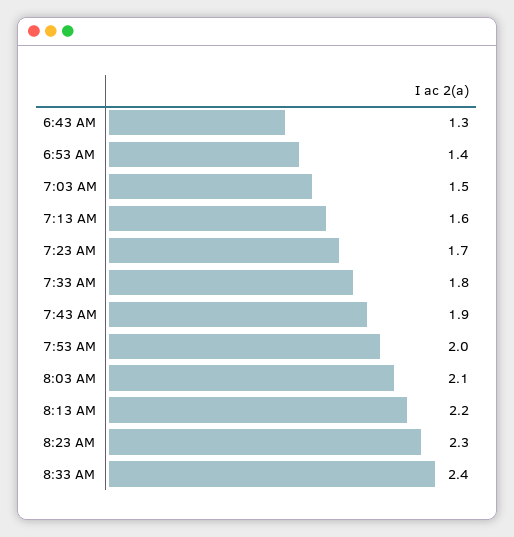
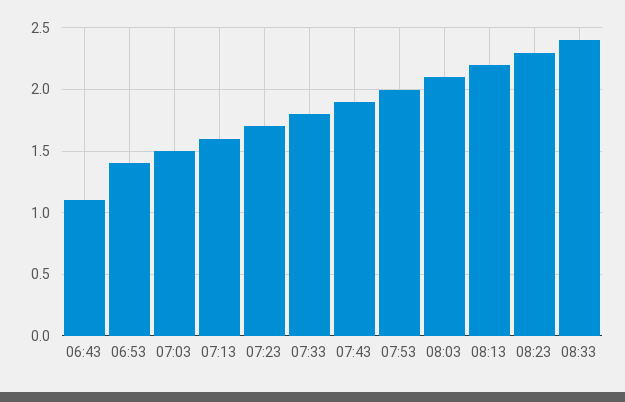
  {
-   "6:43 AM": 1.3,
+   "6:43 AM": 1.1,
    "6:53 AM": 1.4,
    "7:03 AM": 1.5,
    "7:13 AM": 1.6,
    "7:23 AM": 1.7,
    "7:33 AM": 1.8,
    "7:43 AM": 1.9,
    "7:53 AM": 2,
    "8:03 AM": 2.1,
    "8:13 AM": 2.2,
    "8:23 AM": 2.3,
    "8:33 AM": 2.4
  }

